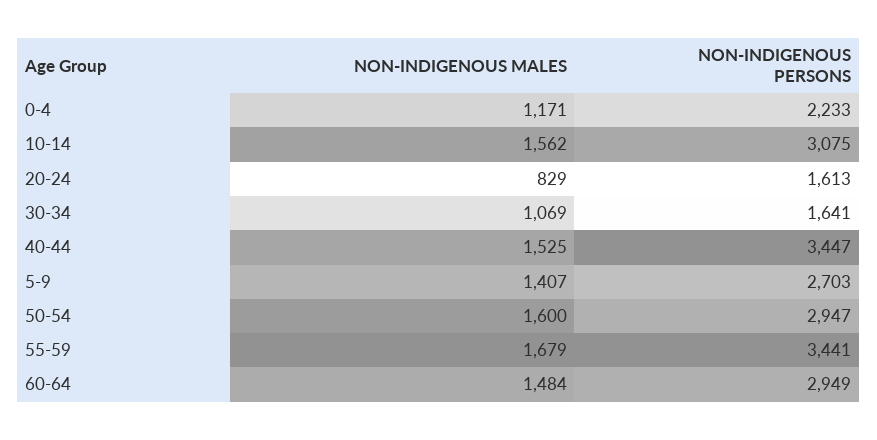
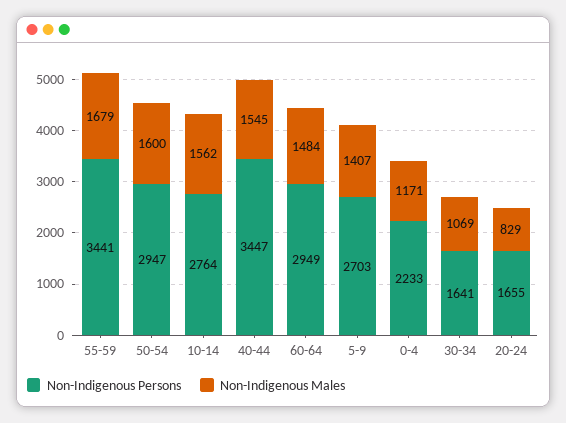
  {
    "NON-INDIGENOUS MALES": {
      "0-4": 1171,
      "10-14": 1562,
      "20-24": 829,
      "30-34": 1069,
-     "40-44": 1525,
+     "40-44": 1545,
      "5-9": 1407,
      "50-54": 1600,
      "55-59": 1679,
      "60-64": 1484
    },
    "NON-INDIGENOUS PERSONS": {
      "0-4": 2233,
-     "10-14": 3075,
+     "10-14": 2764,
-     "20-24": 1613,
+     "20-24": 1655,
      "30-34": 1641,
      "40-44": 3447,
      "5-9": 2703,
      "50-54": 2947,
      "55-59": 3441,
      "60-64": 2949
    }
  }

